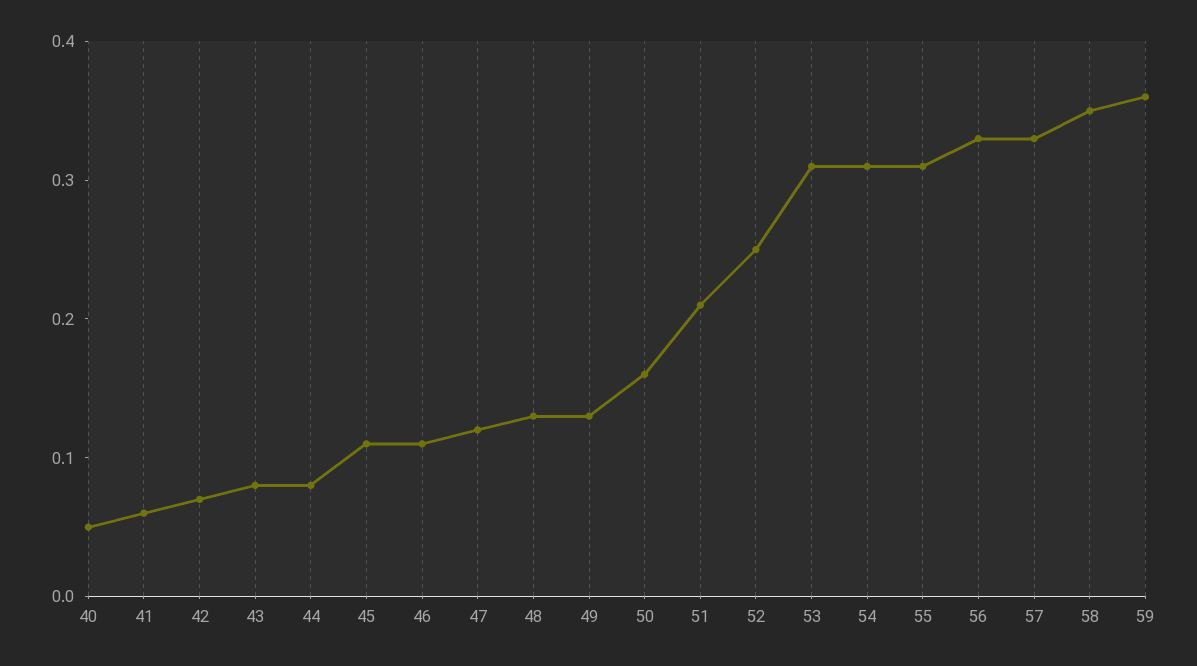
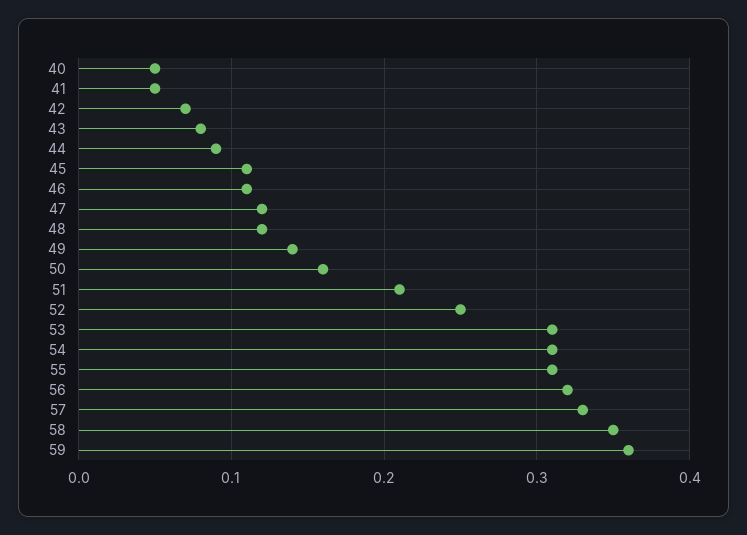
  {
    "40": 0.05,
-   "41": 0.06,
+   "41": 0.05,
    "42": 0.07,
    "43": 0.08,
-   "44": 0.08,
+   "44": 0.09,
    "45": 0.11,
    "46": 0.11,
    "47": 0.12,
-   "48": 0.13,
+   "48": 0.12,
-   "49": 0.13,
+   "49": 0.14,
    "50": 0.16,
    "51": 0.21,
    "52": 0.25,
    "53": 0.31,
    "54": 0.31,
    "55": 0.31,
-   "56": 0.33,
+   "56": 0.32,
    "57": 0.33,
    "58": 0.35,
    "59": 0.36
  }

